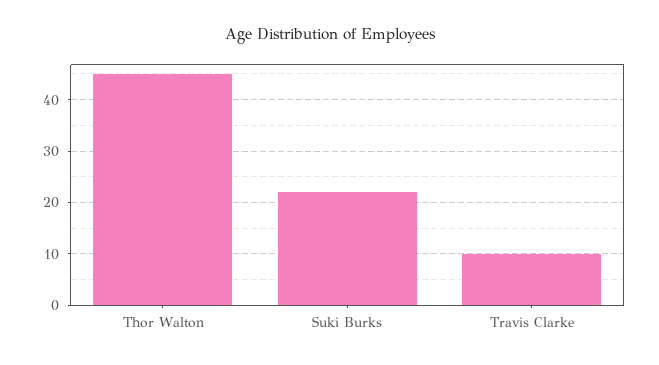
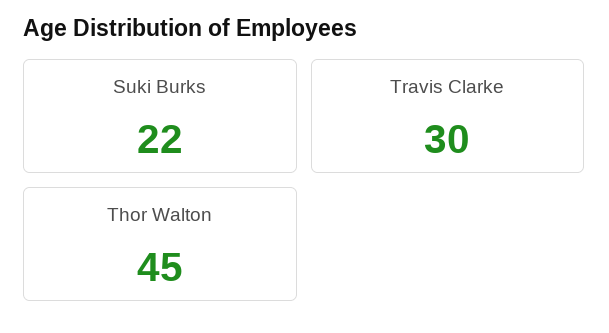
  {
    "Thor Walton": 45,
    "Suki Burks": 22,
-   "Travis Clarke": 10
+   "Travis Clarke": 30
  }

